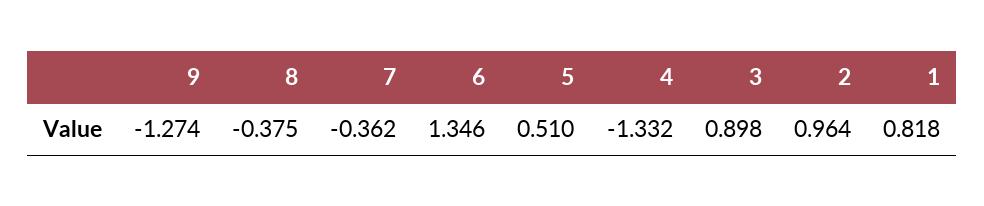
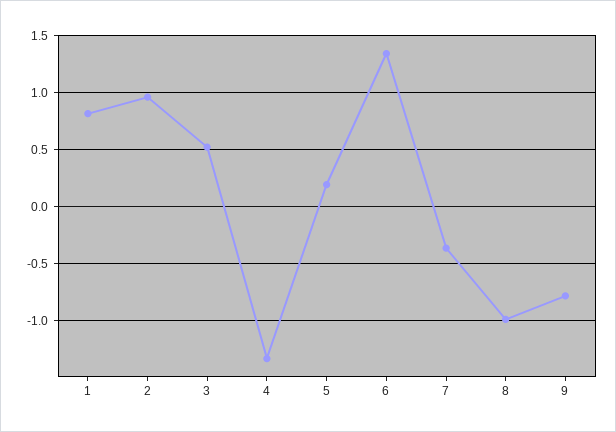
  {
-   "9": -1.274,
+   "9": -0.8,
-   "8": -0.375,
+   "8": -1,
    "7": -0.362,
    "6": 1.346,
-   "5": 0.51,
+   "5": 0.2,
    "4": -1.332,
-   "3": 0.898,
+   "3": 0.5,
    "2": 0.964,
    "1": 0.818
  }

